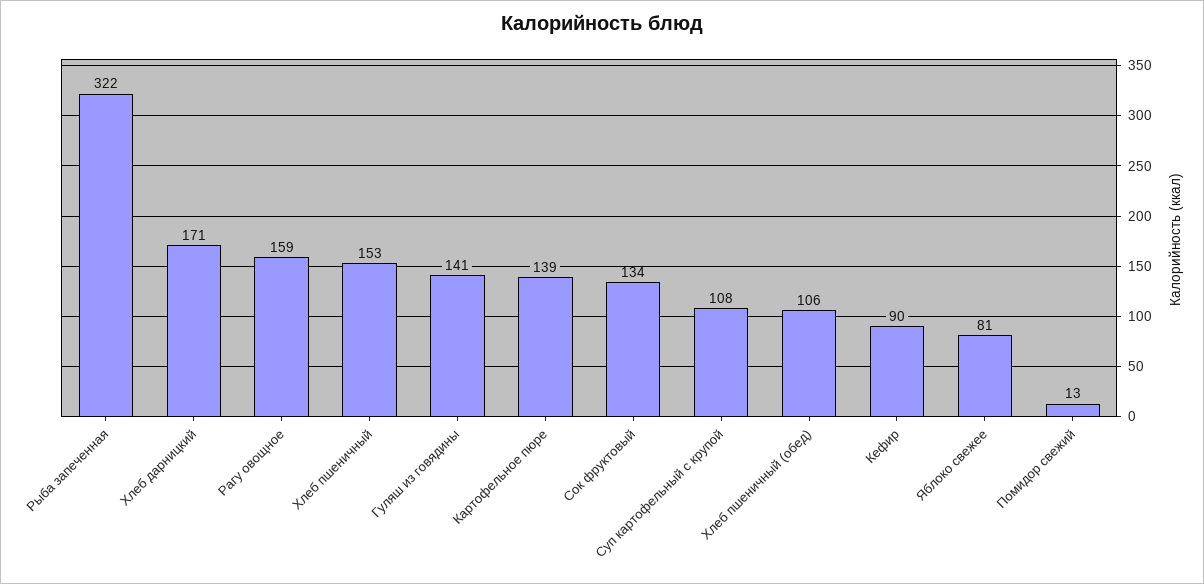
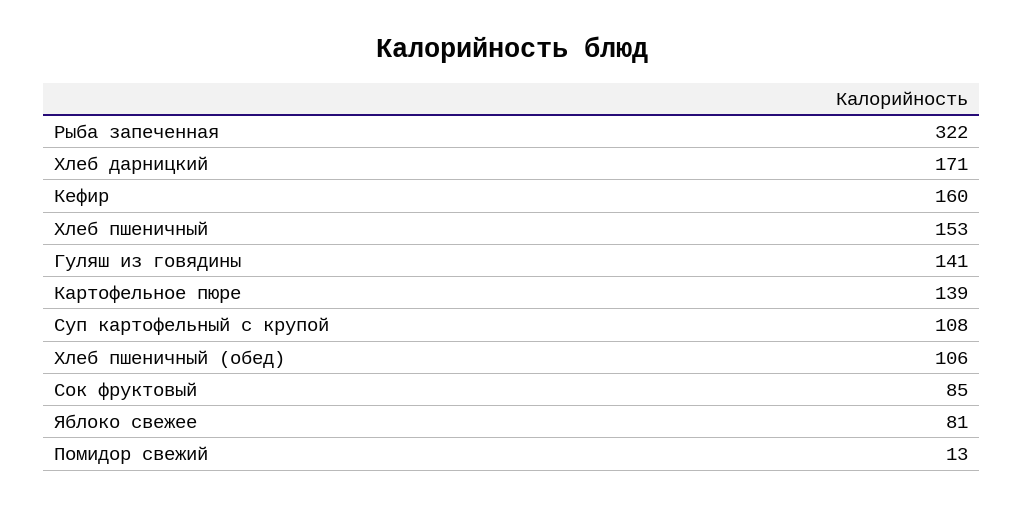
  {
    "Рыба запеченная": 322,
    "Хлеб дарницкий": 171,
-   "Рагу овощное": 159,
    "Хлеб пшеничный": 153,
    "Гуляш из говядины": 141,
    "Картофельное пюре": 139,
-   "Сок фруктовый": 134,
+   "Сок фруктовый": 85,
    "Суп картофельный с крупой": 108,
    "Хлеб пшеничный (обед)": 106,
-   "Кефир": 90,
+   "Кефир": 160,
    "Яблоко свежее": 81,
    "Помидор свежий": 13
  }

